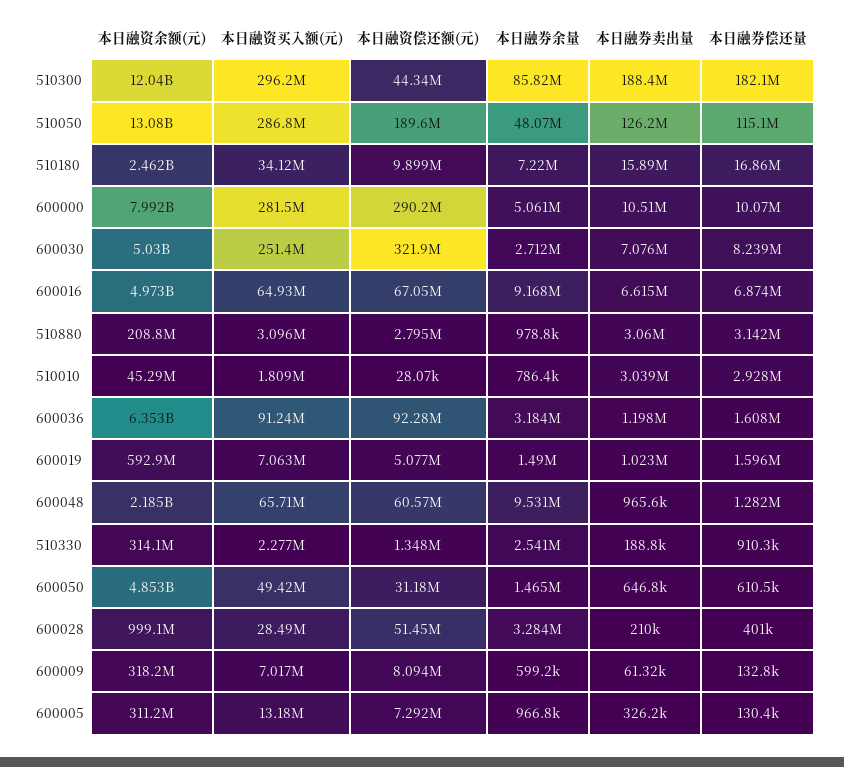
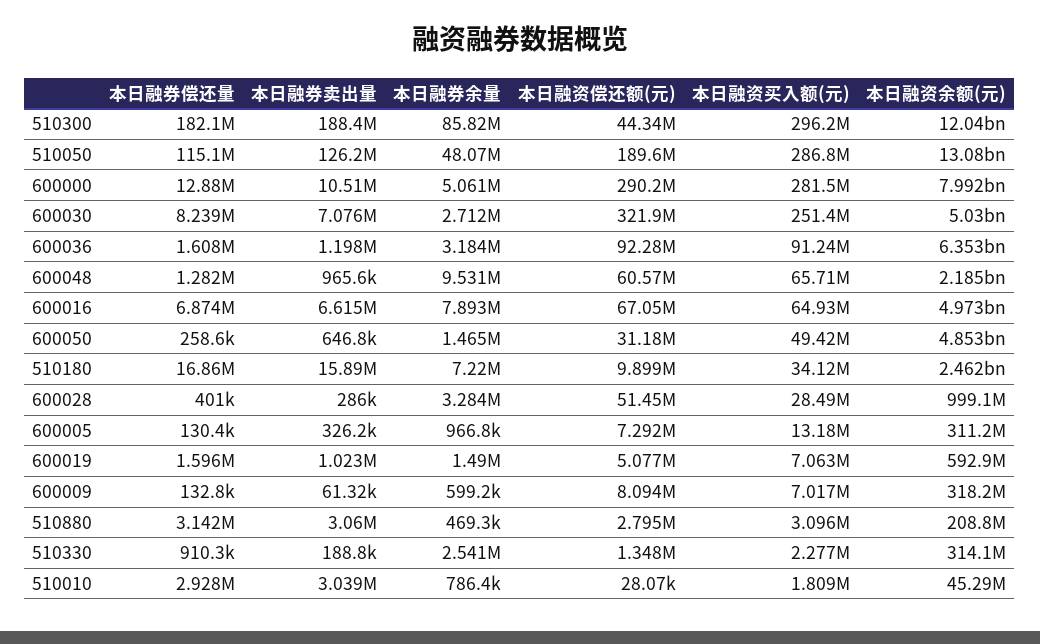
  {
    "本日融资余额(元)": {
      "510300": 12040000000,
      "510050": 13080000000,
      "510180": 2462000000,
      "600000": 7992000000,
      "600030": 5030000000,
      "600016": 4973000000,
      "510880": 208800000,
      "510010": 45290000,
      "600036": 6353000000,
      "600019": 592900000,
      "600048": 2185000000,
      "510330": 314100000,
      "600050": 4853000000,
      "600028": 999100000,
      "600009": 318200000,
      "600005": 311200000
    },
    "本日融资买入额(元)": {
      "510300": 296200000,
      "510050": 286800000,
      "510180": 34120000,
      "600000": 281500000,
      "600030": 251400000,
      "600016": 64930000,
      "510880": 3096000,
      "510010": 1809000,
      "600036": 91240000,
      "600019": 7063000,
      "600048": 65710000,
      "510330": 2277000,
      "600050": 49420000,
      "600028": 28490000,
      "600009": 7017000,
      "600005": 13180000
    },
    "本日融资偿还额(元)": {
      "510300": 44340000,
      "510050": 189600000,
      "510180": 9899000,
      "600000": 290200000,
      "600030": 321900000,
      "600016": 67050000,
      "510880": 2795000,
      "510010": 28070,
      "600036": 92280000,
      "600019": 5077000,
      "600048": 60570000,
      "510330": 1348000,
      "600050": 31180000,
      "600028": 51450000,
      "600009": 8094000,
      "600005": 7292000
    },
    "本日融券余量": {
      "510300": 85820000,
      "510050": 48070000,
      "510180": 7220000,
      "600000": 5061000,
      "600030": 2712000,
-     "600016": 9168000,
+     "600016": 7893000,
-     "510880": 978800,
+     "510880": 469300,
      "510010": 786400,
      "600036": 3184000,
      "600019": 1490000,
      "600048": 9531000,
      "510330": 2541000,
      "600050": 1465000,
      "600028": 3284000,
      "600009": 599200,
      "600005": 966800
    },
    "本日融券卖出量": {
      "510300": 188400000,
      "510050": 126200000,
      "510180": 15890000,
      "600000": 10510000,
      "600030": 7076000,
      "600016": 6615000,
      "510880": 3060000,
      "510010": 3039000,
      "600036": 1198000,
      "600019": 1023000,
      "600048": 965600,
      "510330": 188800,
      "600050": 646800,
-     "600028": 210000,
+     "600028": 286000,
      "600009": 61320,
      "600005": 326200
    },
    "本日融券偿还量": {
      "510300": 182100000,
      "510050": 115100000,
      "510180": 16860000,
-     "600000": 10070000,
+     "600000": 12880000,
      "600030": 8239000,
      "600016": 6874000,
      "510880": 3142000,
      "510010": 2928000,
      "600036": 1608000,
      "600019": 1596000,
      "600048": 1282000,
      "510330": 910300,
-     "600050": 610500,
+     "600050": 258600,
      "600028": 401000,
      "600009": 132800,
      "600005": 130400
    }
  }

